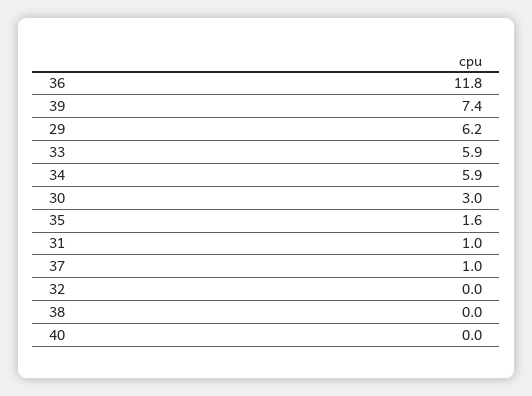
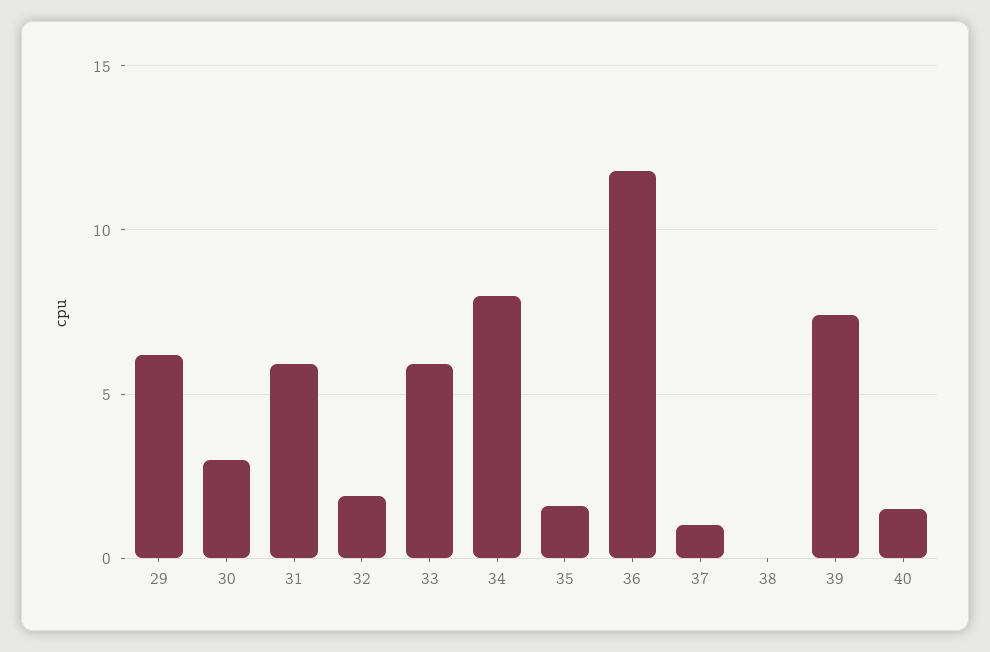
  {
    "36": 11.8,
    "39": 7.4,
    "29": 6.2,
    "33": 5.9,
-   "34": 5.9,
+   "34": 8,
    "30": 3,
    "35": 1.6,
-   "31": 1,
+   "31": 6,
    "37": 1,
-   "32": 0,
+   "32": 2,
    "38": 0,
-   "40": 0
+   "40": 1.5
  }

